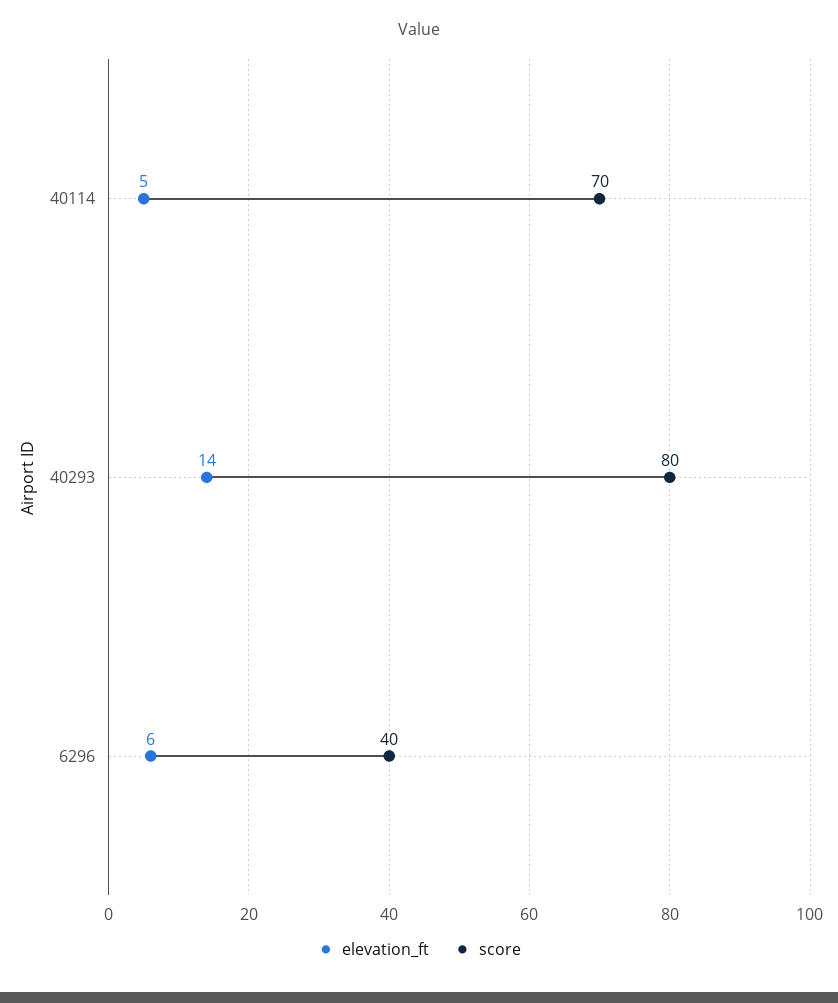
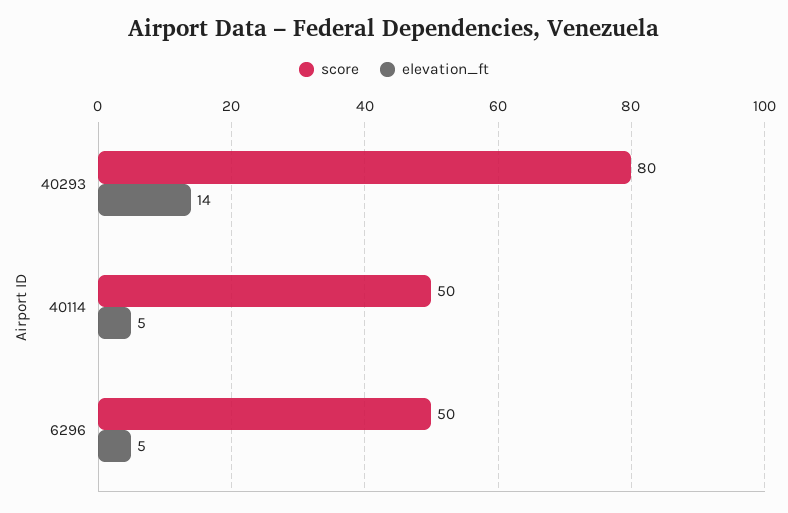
  {
    "elevation_ft": {
      "40114": 5,
      "40293": 14,
-     "6296": 6
+     "6296": 5
    },
    "score": {
-     "40114": 70,
+     "40114": 50,
      "40293": 80,
-     "6296": 40
+     "6296": 50
    }
  }

